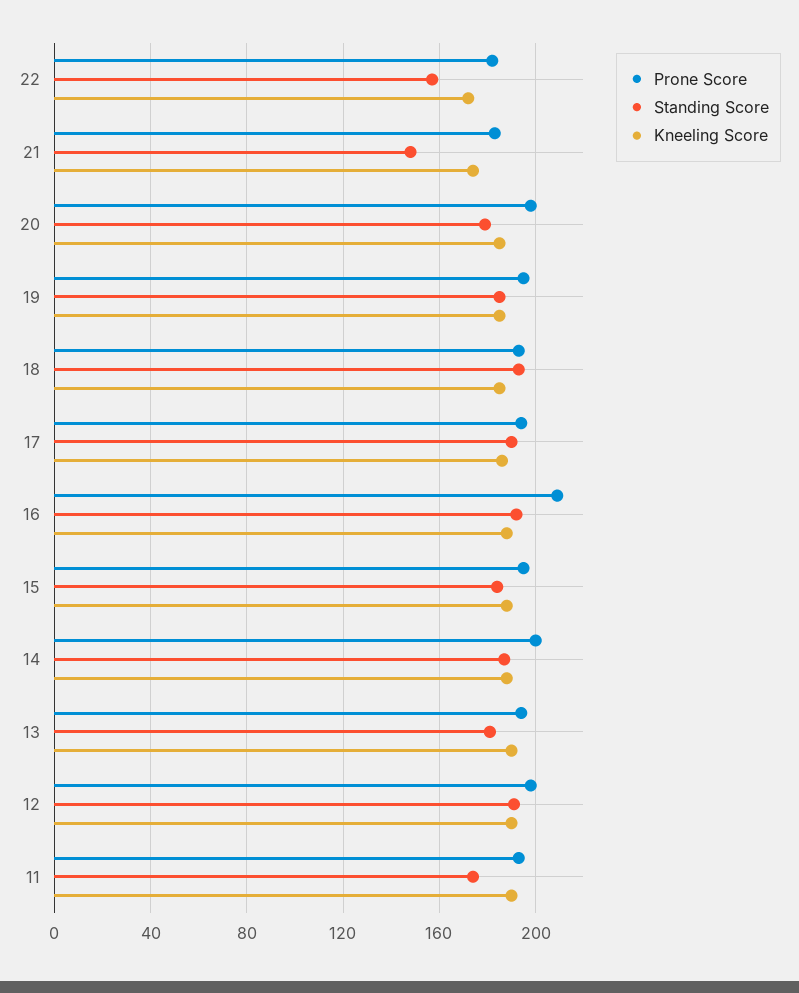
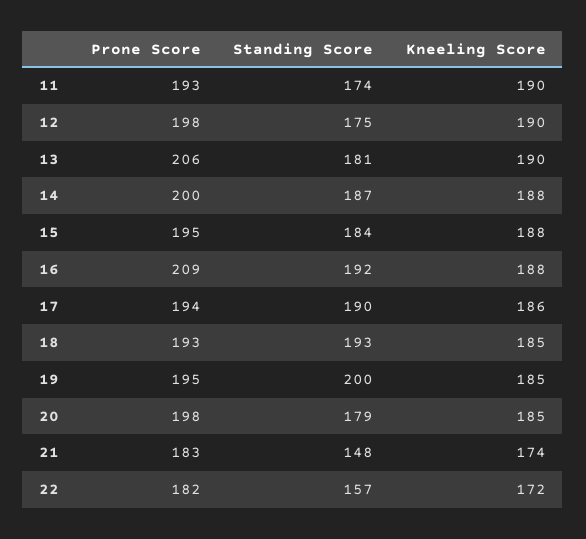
  {
    "Prone Score": {
      "22": 182,
      "21": 183,
      "20": 198,
      "19": 195,
      "18": 193,
      "17": 194,
      "16": 209,
      "15": 195,
      "14": 200,
-     "13": 195,
+     "13": 206,
      "12": 198,
      "11": 193
    },
    "Standing Score": {
      "22": 157,
      "21": 148,
      "20": 179,
-     "19": 185,
+     "19": 200,
      "18": 193,
      "17": 190,
      "16": 192,
      "15": 184,
      "14": 187,
      "13": 181,
-     "12": 190,
+     "12": 175,
      "11": 174
    },
    "Kneeling Score": {
      "22": 172,
      "21": 174,
      "20": 185,
      "19": 185,
      "18": 185,
      "17": 186,
      "16": 188,
      "15": 188,
      "14": 188,
      "13": 190,
      "12": 190,
      "11": 190
    }
  }

